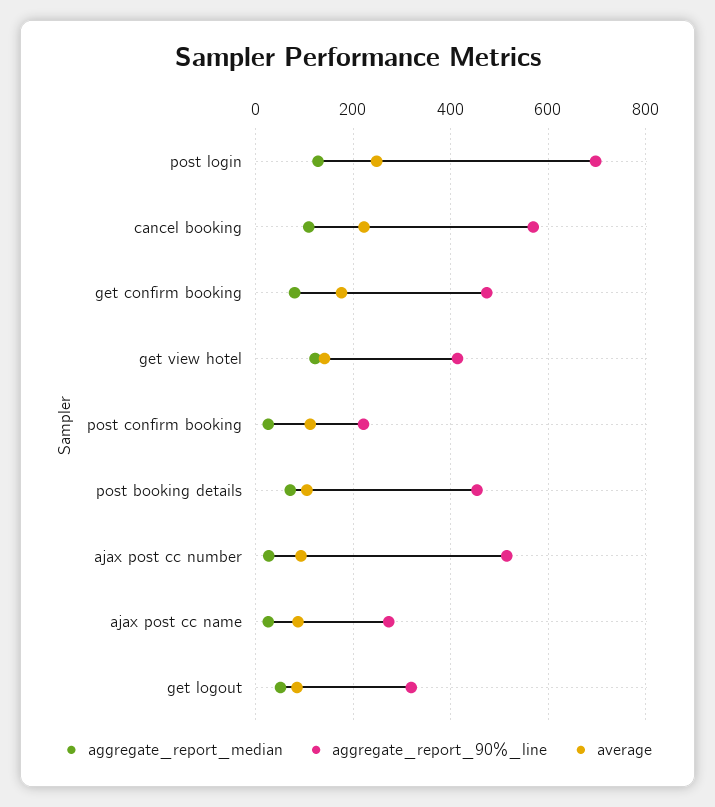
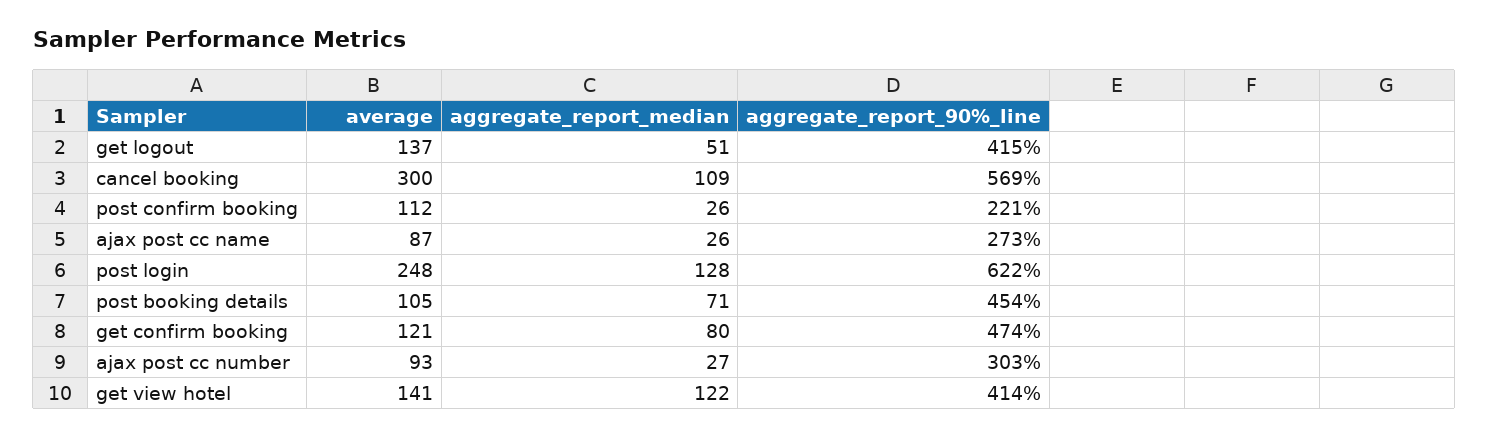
  {
    "aggregate_report_median": {
      "post login": 128,
      "cancel booking": 109,
      "get confirm booking": 80,
      "get view hotel": 122,
      "post confirm booking": 26,
      "post booking details": 71,
      "ajax post cc number": 27,
      "ajax post cc name": 26,
      "get logout": 51
    },
    "aggregate_report_90%_line": {
-     "post login": 700,
+     "post login": 622,
      "cancel booking": 569,
      "get confirm booking": 474,
      "get view hotel": 414,
      "post confirm booking": 221,
      "post booking details": 454,
-     "ajax post cc number": 520,
+     "ajax post cc number": 303,
      "ajax post cc name": 273,
-     "get logout": 320
+     "get logout": 415
    },
    "average": {
      "post login": 248,
-     "cancel booking": 220,
+     "cancel booking": 300,
-     "get confirm booking": 180,
+     "get confirm booking": 121,
      "get view hotel": 141,
      "post confirm booking": 112,
      "post booking details": 105,
      "ajax post cc number": 93,
      "ajax post cc name": 87,
-     "get logout": 80
+     "get logout": 137
    }
  }

